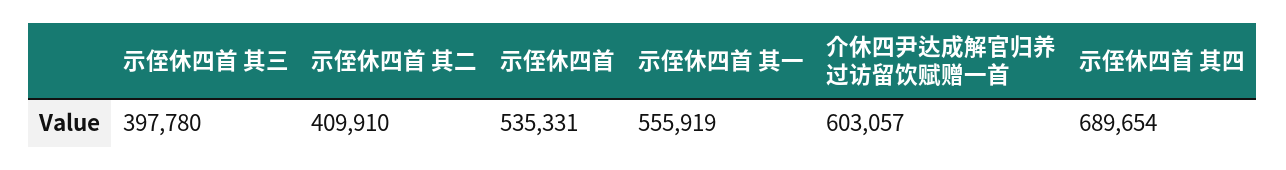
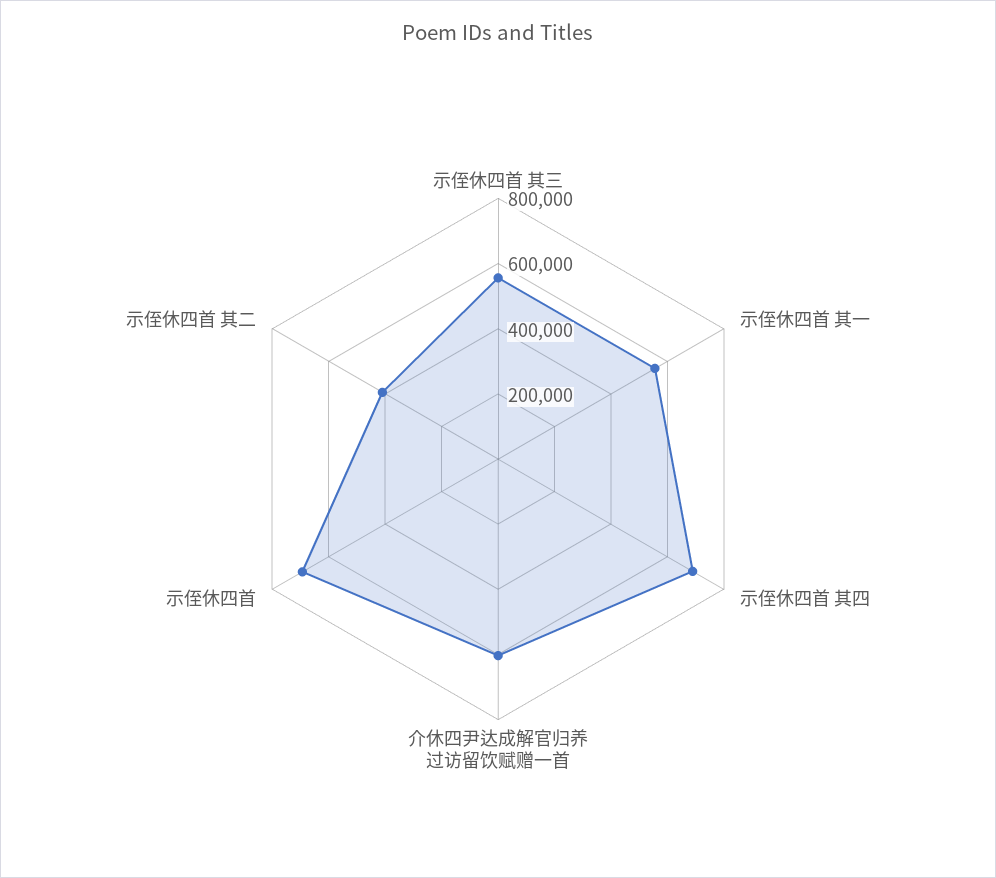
  {
-   "示侄休四首 其三": 397780,
+   "示侄休四首 其三": 550000,
    "示侄休四首 其二": 409910,
-   "示侄休四首": 535331,
+   "示侄休四首": 700000,
    "示侄休四首 其一": 555919,
    "介休四尹达成解官归养过访留饮赋赠一首": 603057,
    "示侄休四首 其四": 689654
  }

